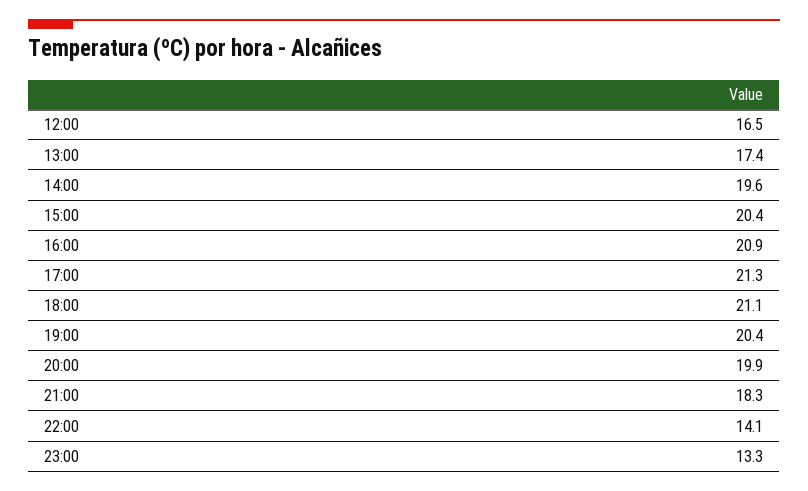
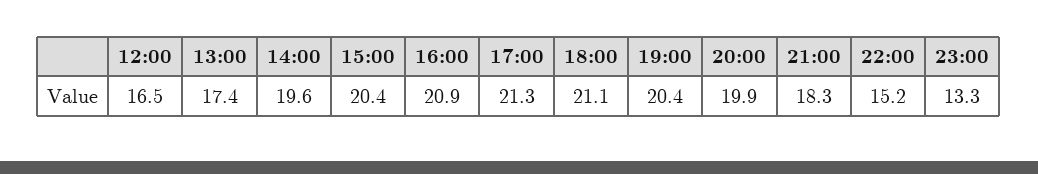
  {
    "12:00": 16.5,
    "13:00": 17.4,
    "14:00": 19.6,
    "15:00": 20.4,
    "16:00": 20.9,
    "17:00": 21.3,
    "18:00": 21.1,
    "19:00": 20.4,
    "20:00": 19.9,
    "21:00": 18.3,
-   "22:00": 14.1,
+   "22:00": 15.2,
    "23:00": 13.3
  }

